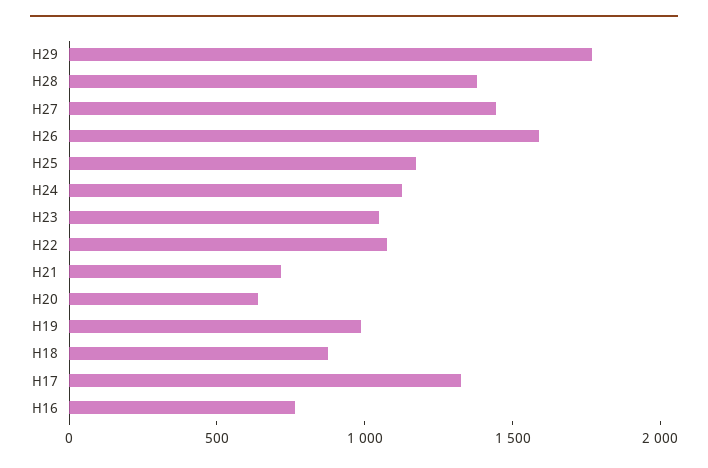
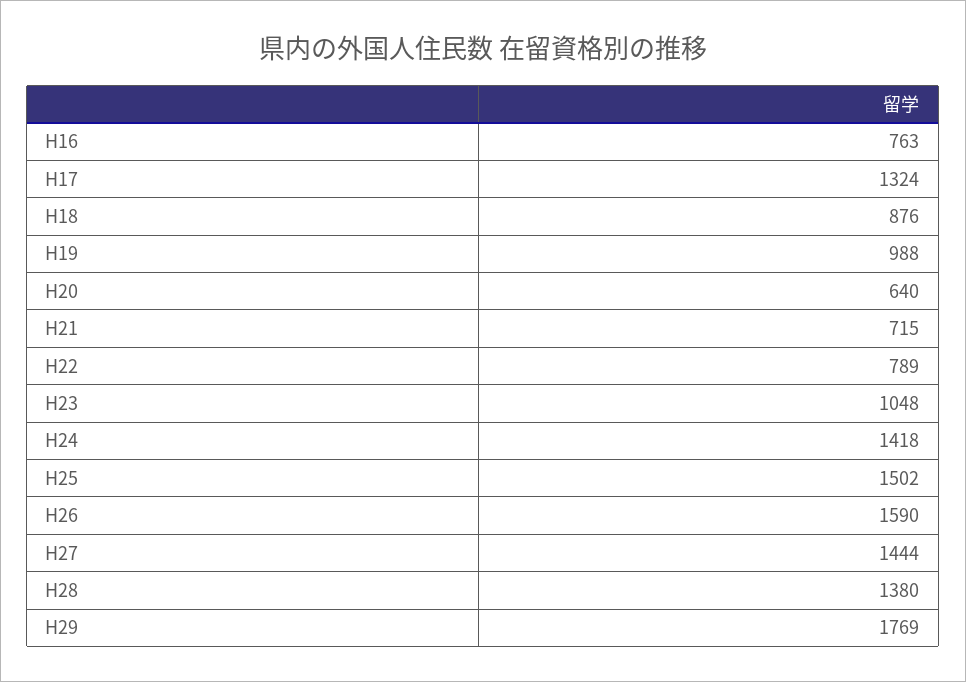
  {
    "H29": 1769,
    "H28": 1380,
    "H27": 1444,
    "H26": 1590,
-   "H25": 1200,
+   "H25": 1502,
-   "H24": 1100,
+   "H24": 1418,
    "H23": 1048,
-   "H22": 1100,
+   "H22": 789,
    "H21": 715,
    "H20": 640,
    "H19": 988,
    "H18": 876,
    "H17": 1324,
    "H16": 763
  }

